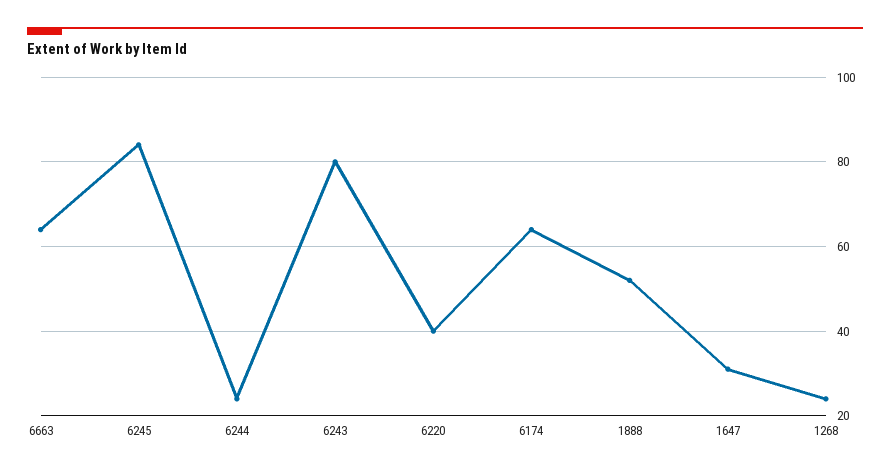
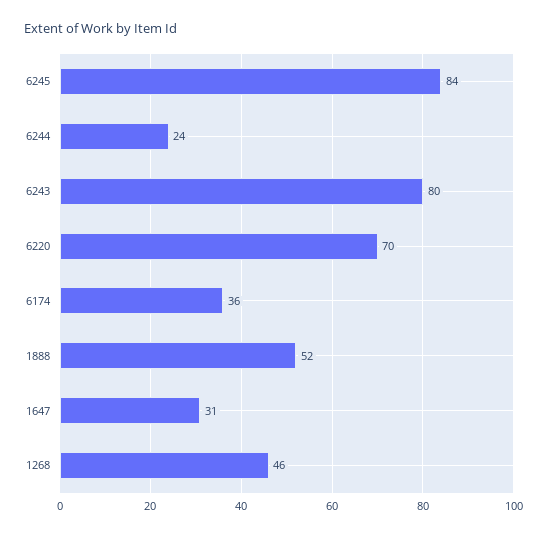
  {
-   "6663": 65,
    "6245": 84,
    "6244": 24,
    "6243": 80,
-   "6220": 40,
+   "6220": 70,
-   "6174": 65,
+   "6174": 36,
    "1888": 52,
    "1647": 31,
-   "1268": 25
+   "1268": 46
  }

